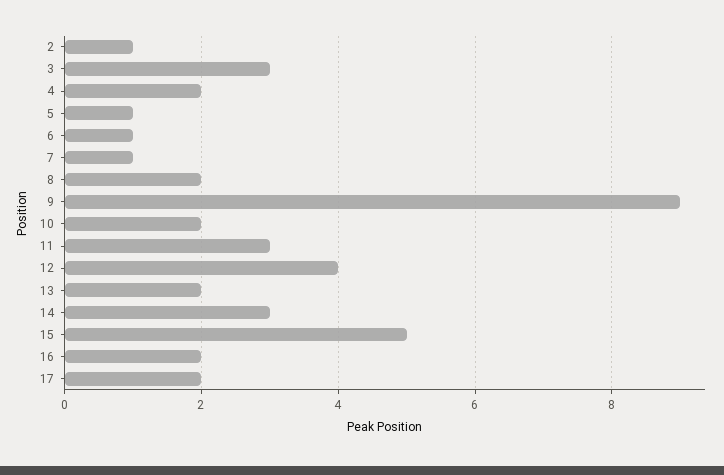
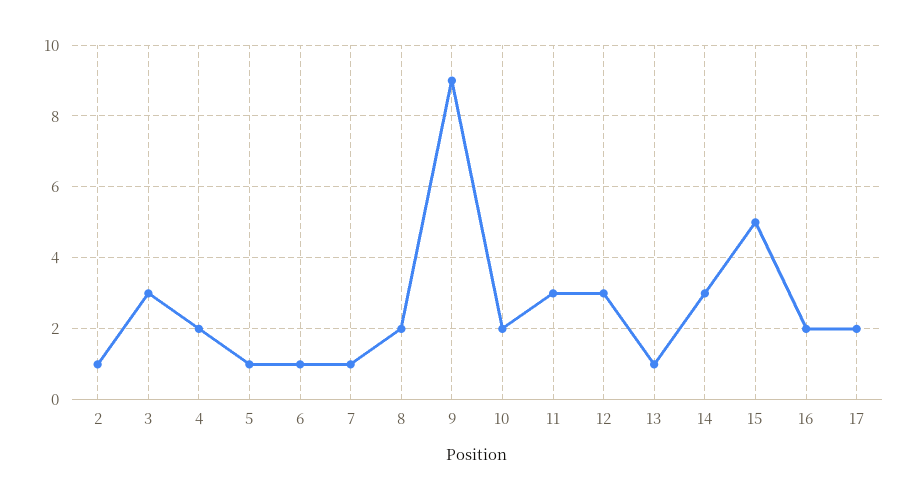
  {
    "2": 1,
    "3": 3,
    "4": 2,
    "5": 1,
    "6": 1,
    "7": 1,
    "8": 2,
    "9": 9,
    "10": 2,
    "11": 3,
-   "12": 4,
+   "12": 3,
-   "13": 2,
+   "13": 1,
    "14": 3,
    "15": 5,
    "16": 2,
    "17": 2
  }

